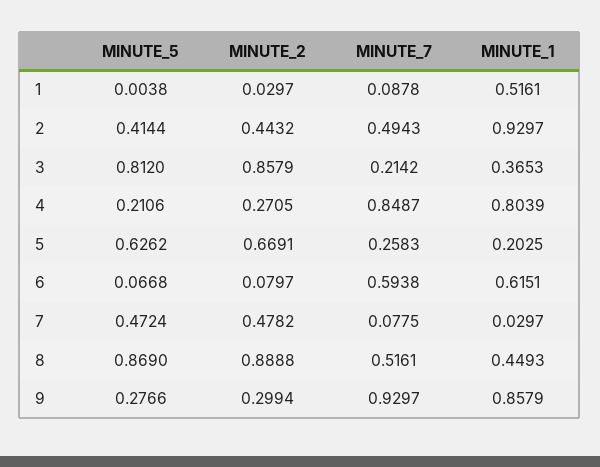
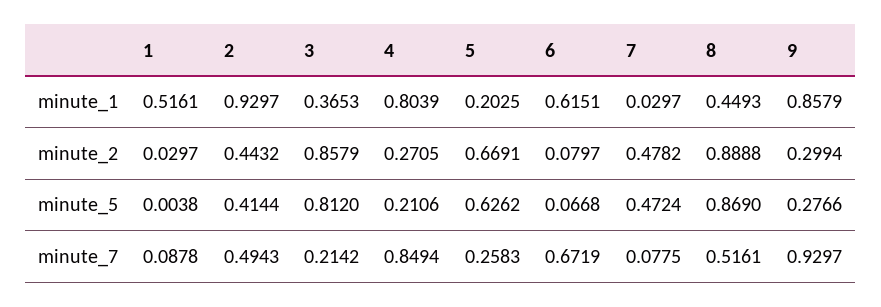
  {
    "MINUTE_5": {
      "1": 0.0038,
      "2": 0.4144,
      "3": 0.812,
      "4": 0.2106,
      "5": 0.6262,
      "6": 0.0668,
      "7": 0.4724,
      "8": 0.869,
      "9": 0.2766
    },
    "MINUTE_2": {
      "1": 0.0297,
      "2": 0.4432,
      "3": 0.8579,
      "4": 0.2705,
      "5": 0.6691,
      "6": 0.0797,
      "7": 0.4782,
      "8": 0.8888,
      "9": 0.2994
    },
    "MINUTE_7": {
      "1": 0.0878,
      "2": 0.4943,
      "3": 0.2142,
-     "4": 0.8487,
+     "4": 0.8494,
      "5": 0.2583,
-     "6": 0.5938,
+     "6": 0.6719,
      "7": 0.0775,
      "8": 0.5161,
      "9": 0.9297
    },
    "MINUTE_1": {
      "1": 0.5161,
      "2": 0.9297,
      "3": 0.3653,
      "4": 0.8039,
      "5": 0.2025,
      "6": 0.6151,
      "7": 0.0297,
      "8": 0.4493,
      "9": 0.8579
    }
  }

